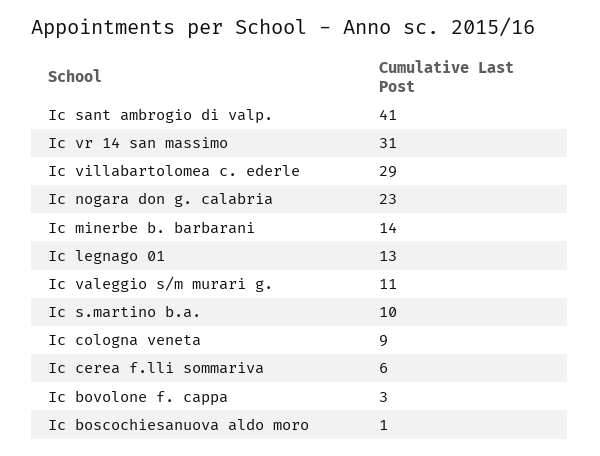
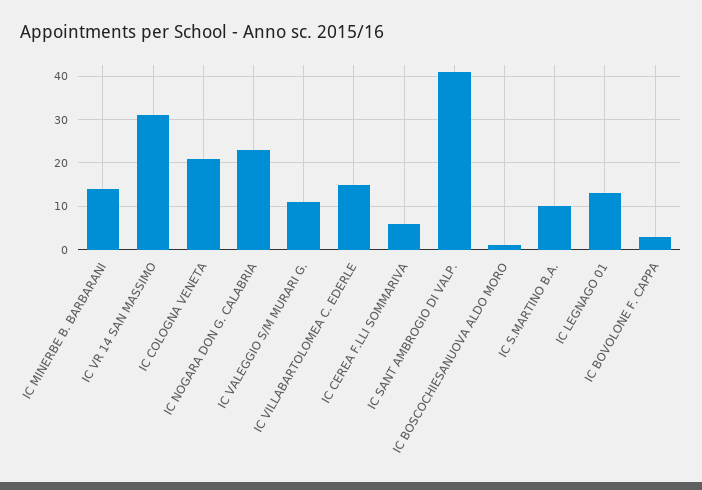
  {
    "Ic sant ambrogio di valp.": 41,
    "Ic vr 14 san massimo": 31,
-   "Ic villabartolomea c. ederle": 29,
+   "Ic villabartolomea c. ederle": 15,
    "Ic nogara don g. calabria": 23,
    "Ic minerbe b. barbarani": 14,
    "Ic legnago 01": 13,
    "Ic valeggio s/m murari g.": 11,
    "Ic s.martino b.a.": 10,
-   "Ic cologna veneta": 9,
+   "Ic cologna veneta": 20,
    "Ic cerea f.lli sommariva": 6,
    "Ic bovolone f. cappa": 3,
    "Ic boscochiesanuova aldo moro": 1
  }

